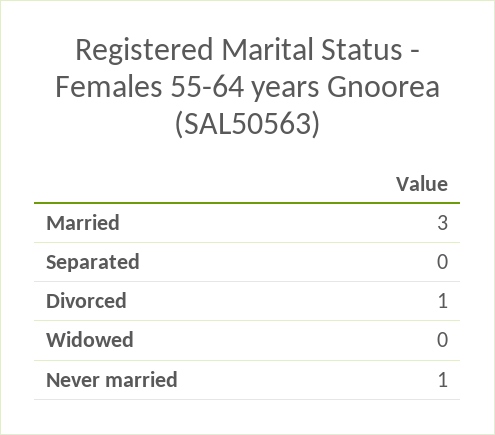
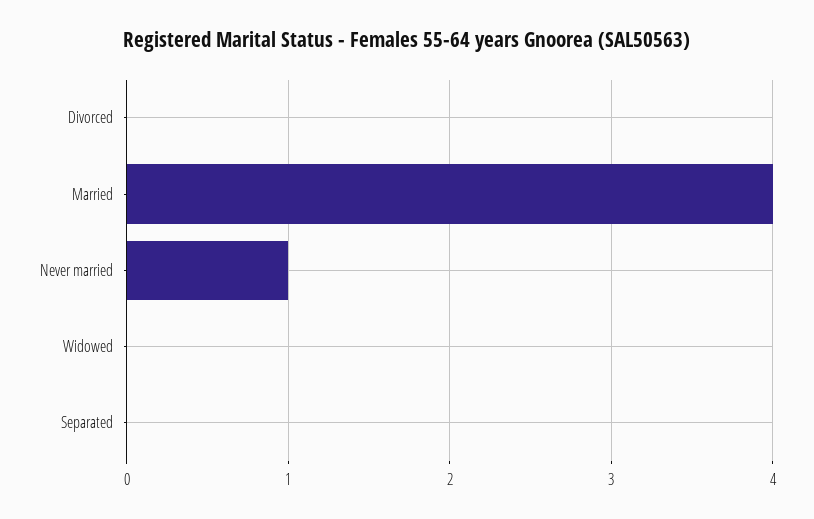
  {
-   "Married": 3,
+   "Married": 4,
    "Separated": 0,
-   "Divorced": 1,
+   "Divorced": 0,
    "Widowed": 0,
    "Never married": 1
  }

